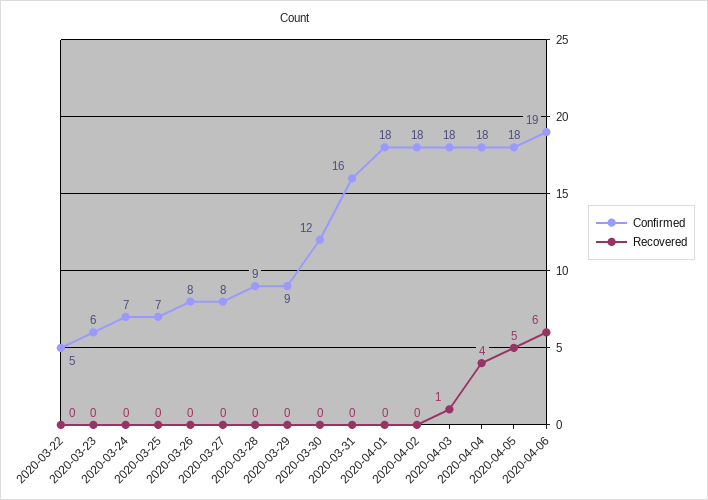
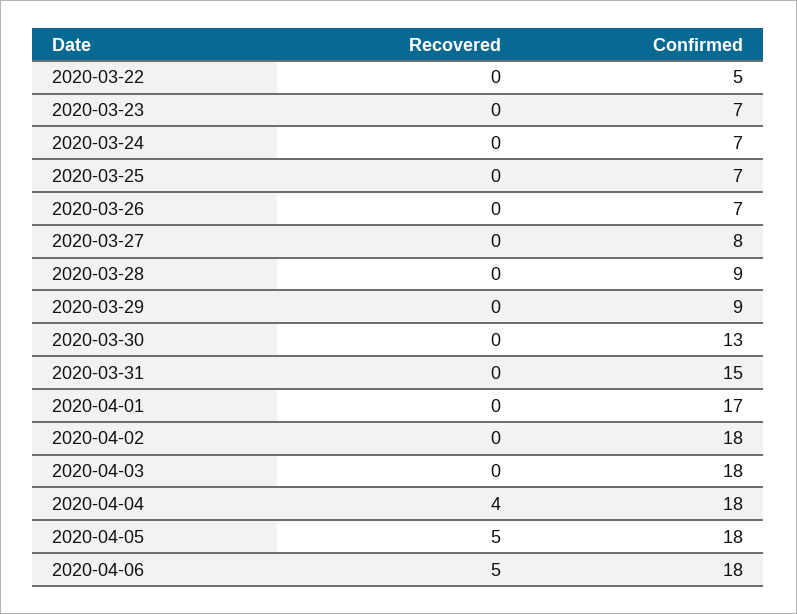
  {
    "Confirmed": {
      "2020-03-22": 5,
-     "2020-03-23": 6,
+     "2020-03-23": 7,
      "2020-03-24": 7,
      "2020-03-25": 7,
-     "2020-03-26": 8,
+     "2020-03-26": 7,
      "2020-03-27": 8,
      "2020-03-28": 9,
      "2020-03-29": 9,
-     "2020-03-30": 12,
+     "2020-03-30": 13,
-     "2020-03-31": 16,
+     "2020-03-31": 15,
-     "2020-04-01": 18,
+     "2020-04-01": 17,
      "2020-04-02": 18,
      "2020-04-03": 18,
      "2020-04-04": 18,
      "2020-04-05": 18,
-     "2020-04-06": 19
+     "2020-04-06": 18
    },
    "Recovered": {
      "2020-03-22": 0,
      "2020-03-23": 0,
      "2020-03-24": 0,
      "2020-03-25": 0,
      "2020-03-26": 0,
      "2020-03-27": 0,
      "2020-03-28": 0,
      "2020-03-29": 0,
      "2020-03-30": 0,
      "2020-03-31": 0,
      "2020-04-01": 0,
      "2020-04-02": 0,
-     "2020-04-03": 1,
+     "2020-04-03": 0,
      "2020-04-04": 4,
      "2020-04-05": 5,
-     "2020-04-06": 6
+     "2020-04-06": 5
    }
  }

